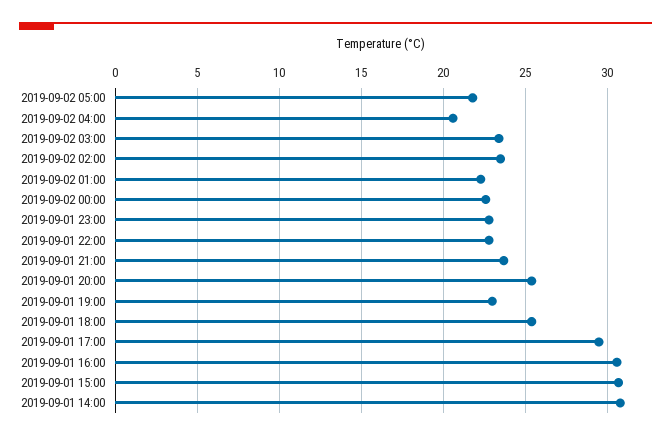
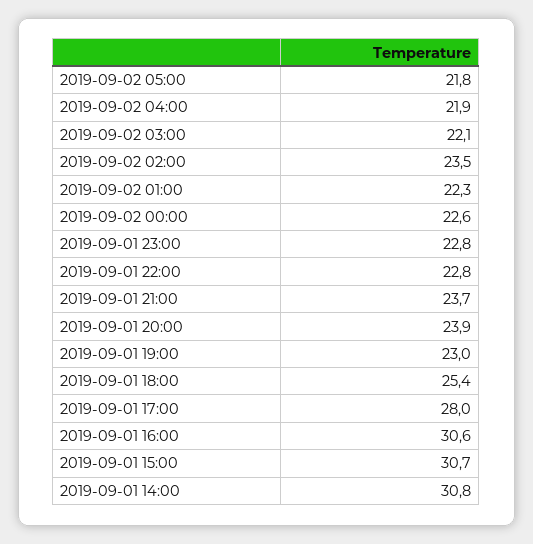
  {
    "2019-09-02 05:00": 21.8,
-   "2019-09-02 04:00": 20.5,
+   "2019-09-02 04:00": 21.9,
-   "2019-09-02 03:00": 23.5,
+   "2019-09-02 03:00": 22.1,
    "2019-09-02 02:00": 23.5,
    "2019-09-02 01:00": 22.3,
    "2019-09-02 00:00": 22.6,
    "2019-09-01 23:00": 22.8,
    "2019-09-01 22:00": 22.8,
    "2019-09-01 21:00": 23.7,
-   "2019-09-01 20:00": 25.5,
+   "2019-09-01 20:00": 23.9,
    "2019-09-01 19:00": 23,
    "2019-09-01 18:00": 25.4,
-   "2019-09-01 17:00": 29.5,
+   "2019-09-01 17:00": 28,
    "2019-09-01 16:00": 30.6,
    "2019-09-01 15:00": 30.7,
    "2019-09-01 14:00": 30.8
  }

